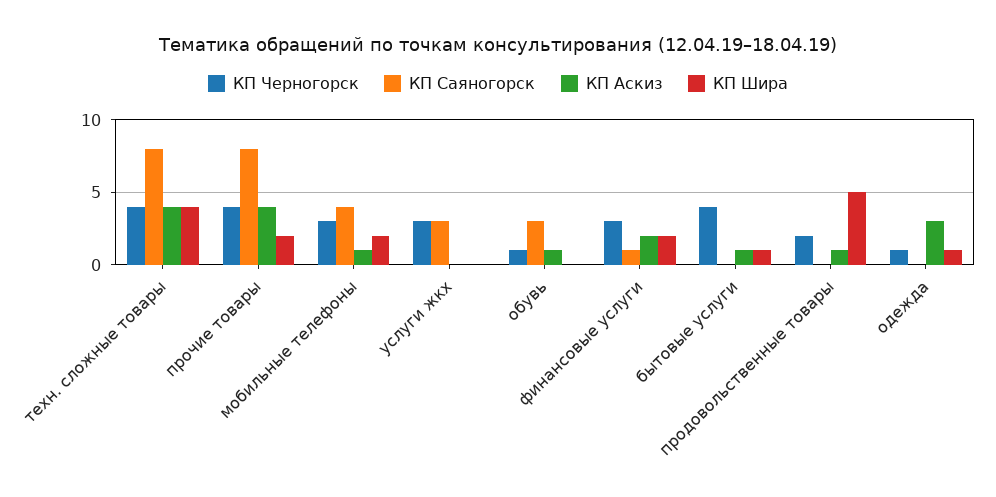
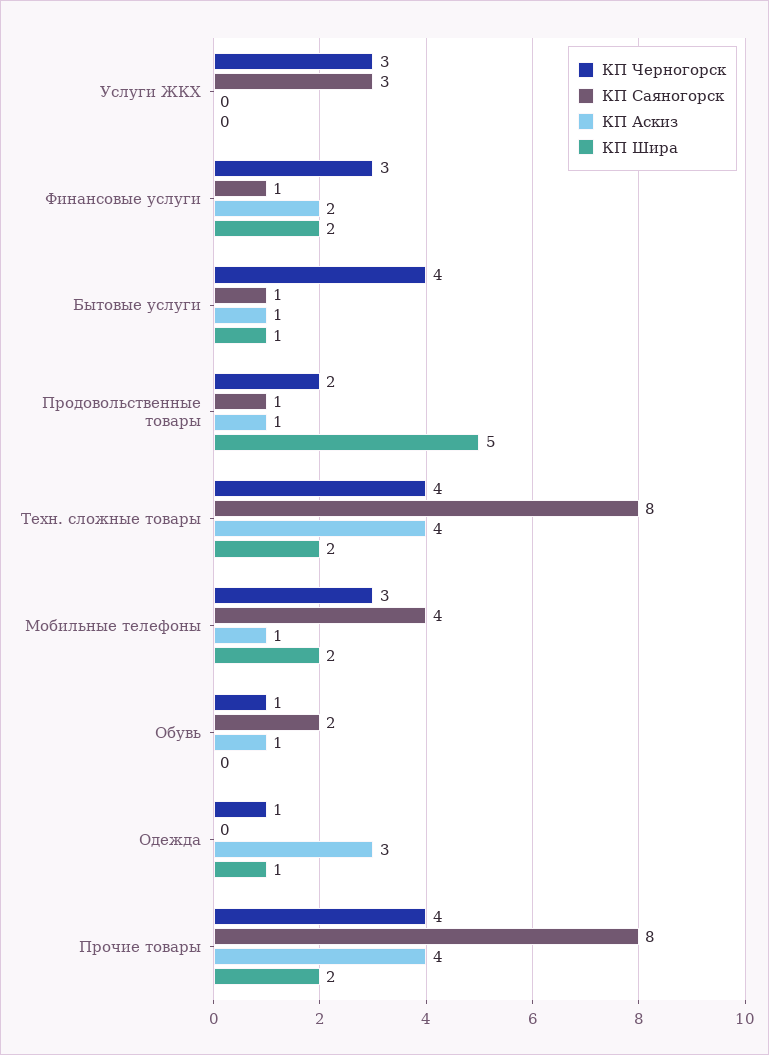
  {
    "КП Черногорск": {
      "техн. сложные товары": 4,
      "прочие товары": 4,
      "мобильные телефоны": 3,
      "услуги жкх": 3,
      "обувь": 1,
      "финансовые услуги": 3,
      "бытовые услуги": 4,
      "продовольственные товары": 2,
      "одежда": 1
    },
    "КП Саяногорск": {
      "техн. сложные товары": 8,
      "прочие товары": 8,
      "мобильные телефоны": 4,
      "услуги жкх": 3,
-     "обувь": 3,
+     "обувь": 2,
      "финансовые услуги": 1,
-     "бытовые услуги": 0,
+     "бытовые услуги": 1,
-     "продовольственные товары": 0,
+     "продовольственные товары": 1,
      "одежда": 0
    },
    "КП Аскиз": {
      "техн. сложные товары": 4,
      "прочие товары": 4,
      "мобильные телефоны": 1,
      "услуги жкх": 0,
      "обувь": 1,
      "финансовые услуги": 2,
      "бытовые услуги": 1,
      "продовольственные товары": 1,
      "одежда": 3
    },
    "КП Шира": {
-     "техн. сложные товары": 4,
+     "техн. сложные товары": 2,
      "прочие товары": 2,
      "мобильные телефоны": 2,
      "услуги жкх": 0,
      "обувь": 0,
      "финансовые услуги": 2,
      "бытовые услуги": 1,
      "продовольственные товары": 5,
      "одежда": 1
    }
  }

